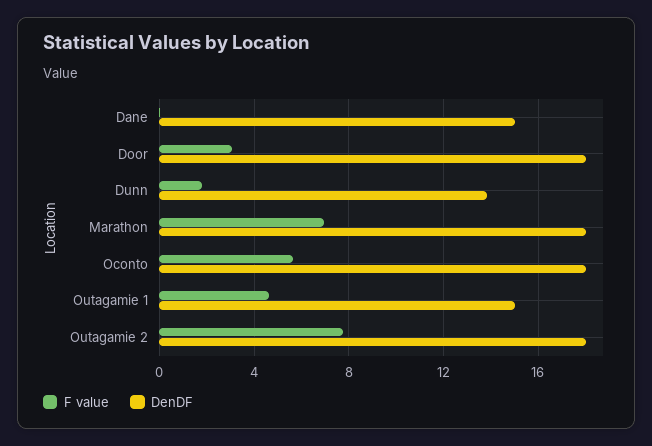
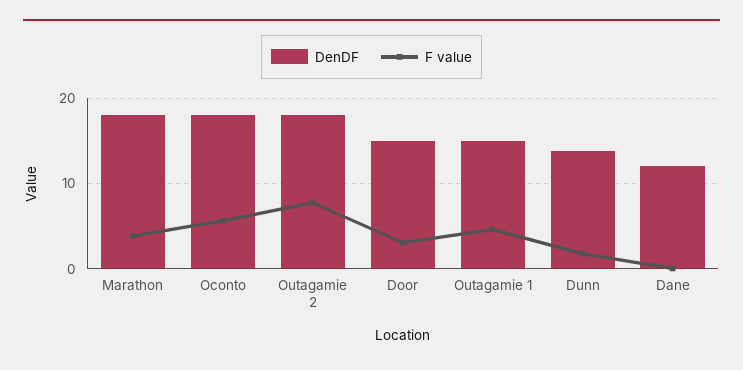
  {
    "F value": {
      "Dane": 0,
      "Door": 3,
      "Dunn": 2,
-     "Marathon": 7,
+     "Marathon": 4,
      "Oconto": 5.5,
      "Outagamie 1": 4.5,
      "Outagamie 2": 8
    },
    "DenDF": {
-     "Dane": 15,
+     "Dane": 12,
-     "Door": 18,
+     "Door": 15,
      "Dunn": 14,
      "Marathon": 18,
      "Oconto": 18,
      "Outagamie 1": 15,
      "Outagamie 2": 18
    }
  }

